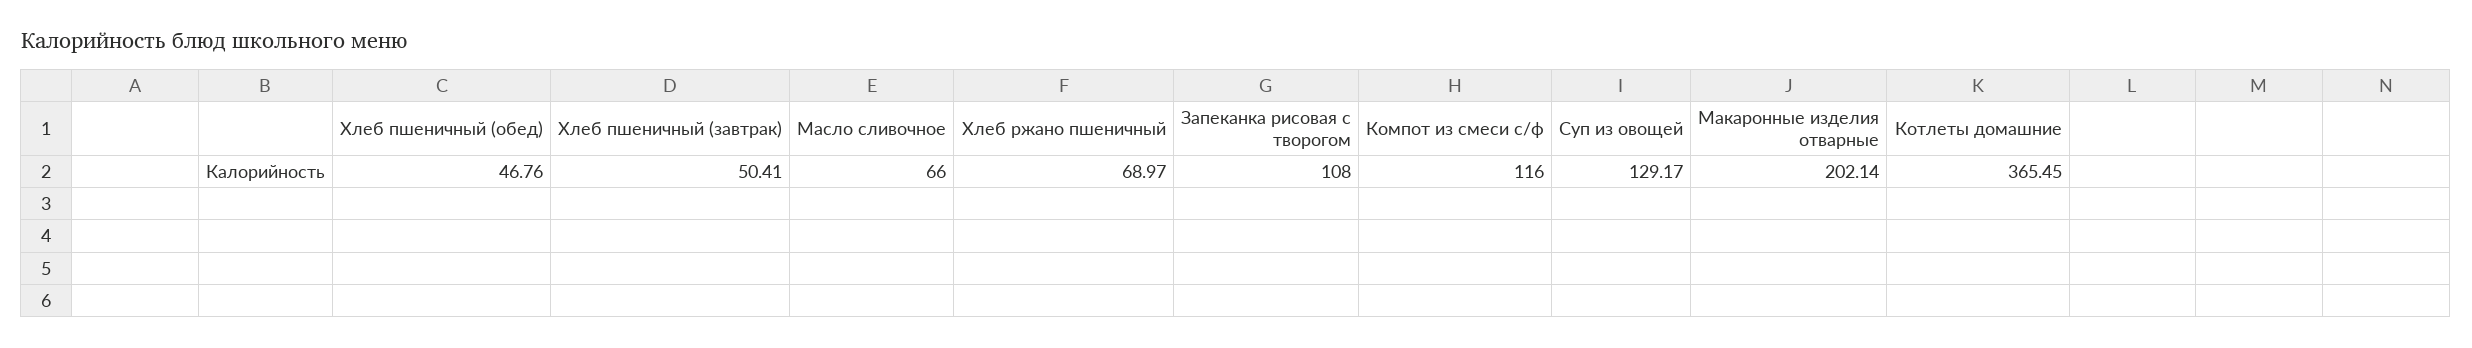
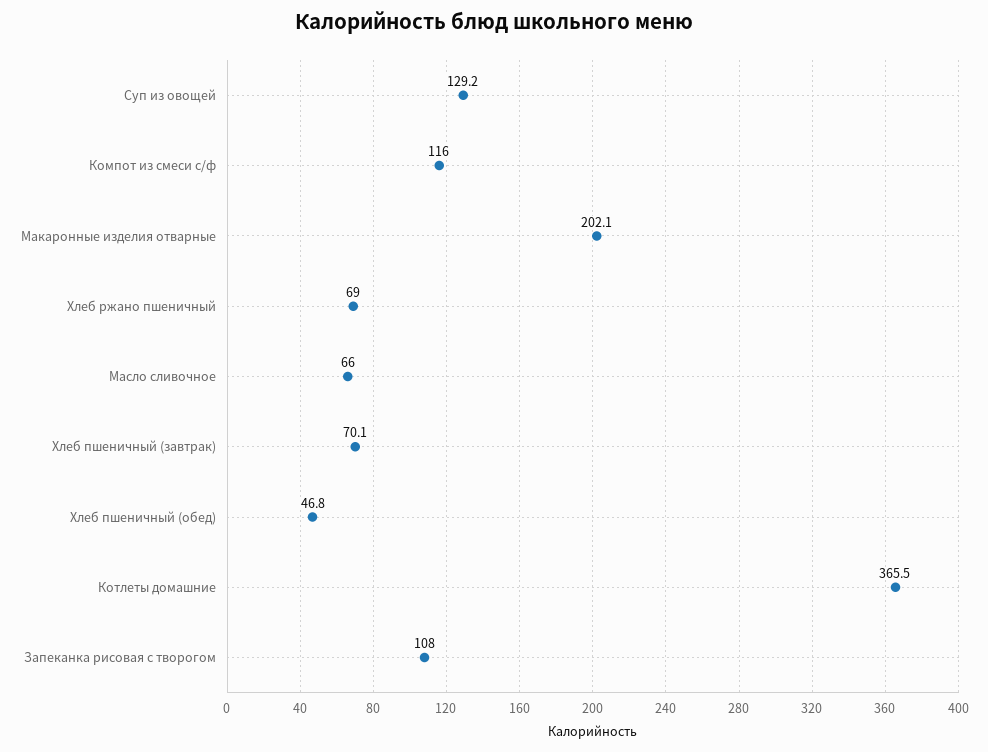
  {
    "Хлеб пшеничный (обед)": 46.76,
-   "Хлеб пшеничный (завтрак)": 50.41,
+   "Хлеб пшеничный (завтрак)": 70.1,
    "Масло сливочное": 66,
    "Хлеб ржано пшеничный": 68.97,
    "Запеканка рисовая с творогом": 108,
    "Компот из смеси с/ф": 116,
    "Суп из овощей": 129.17,
    "Макаронные изделия отварные": 202.14,
    "Котлеты домашние": 365.45
  }

